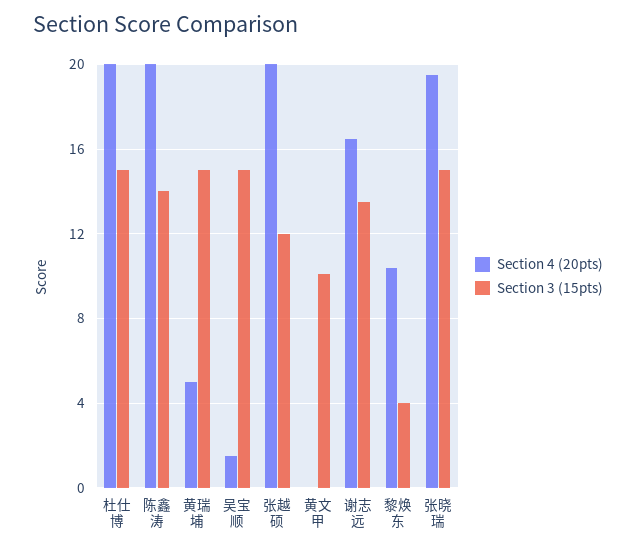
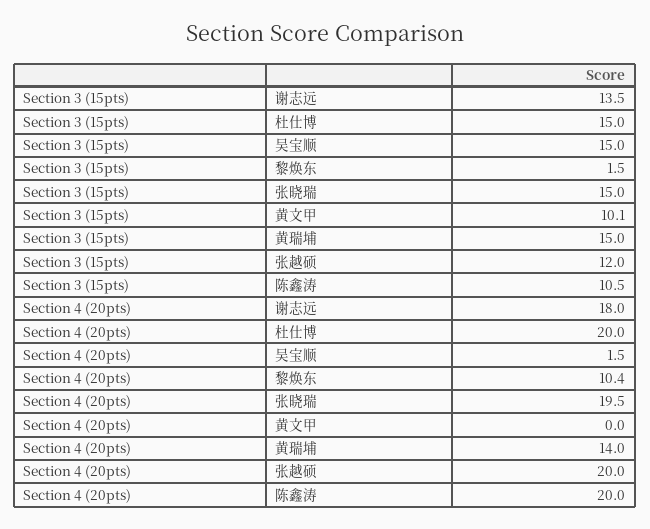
  {
    "Section 4 (20pts)": {
      "杜仕博": 20,
      "陈鑫涛": 20,
-     "黄瑞埔": 5,
+     "黄瑞埔": 14,
      "吴宝顺": 1.5,
      "张越硕": 20,
      "黄文甲": 0,
-     "谢志远": 16.5,
+     "谢志远": 18,
      "黎焕东": 10.4,
      "张晓瑞": 19.5
    },
    "Section 3 (15pts)": {
      "杜仕博": 15,
-     "陈鑫涛": 14,
+     "陈鑫涛": 10.5,
      "黄瑞埔": 15,
      "吴宝顺": 15,
      "张越硕": 12,
      "黄文甲": 10.1,
      "谢志远": 13.5,
-     "黎焕东": 4,
+     "黎焕东": 1.5,
      "张晓瑞": 15
    }
  }

